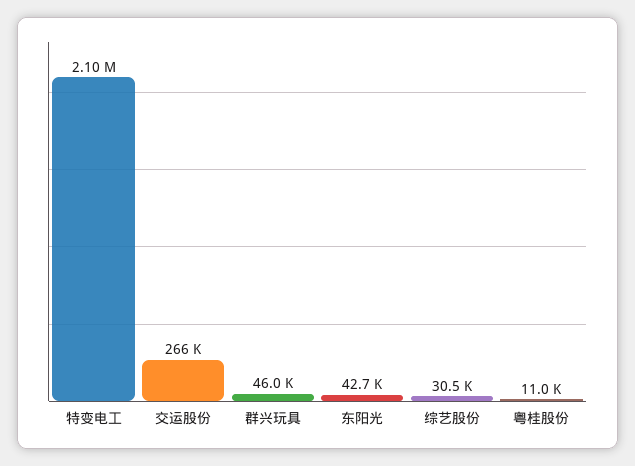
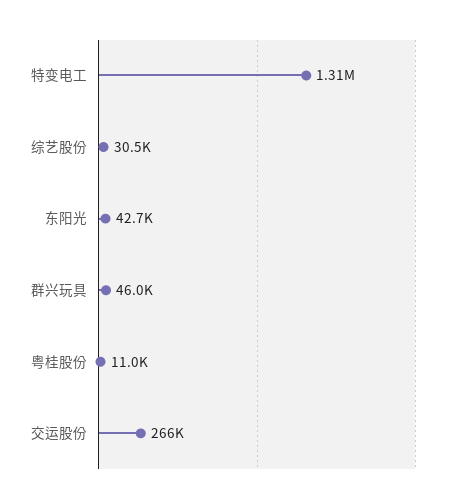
  {
-   "特变电工": 2100000,
+   "特变电工": 1310000,
    "交运股份": 266000,
    "群兴玩具": 46000,
    "东阳光": 42700,
    "综艺股份": 30500,
    "粤桂股份": 11000
  }

